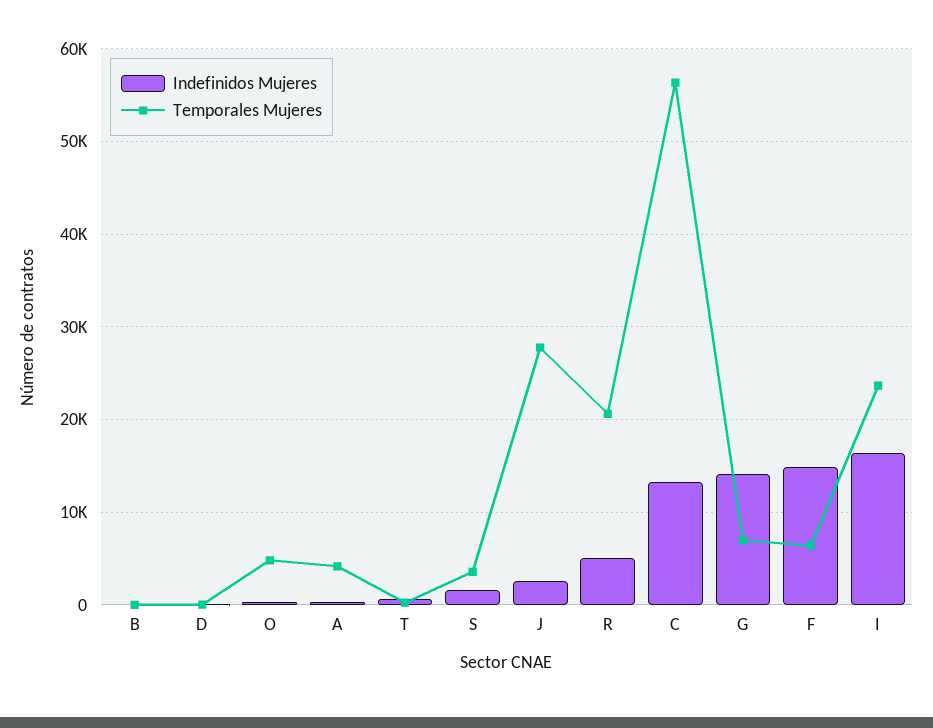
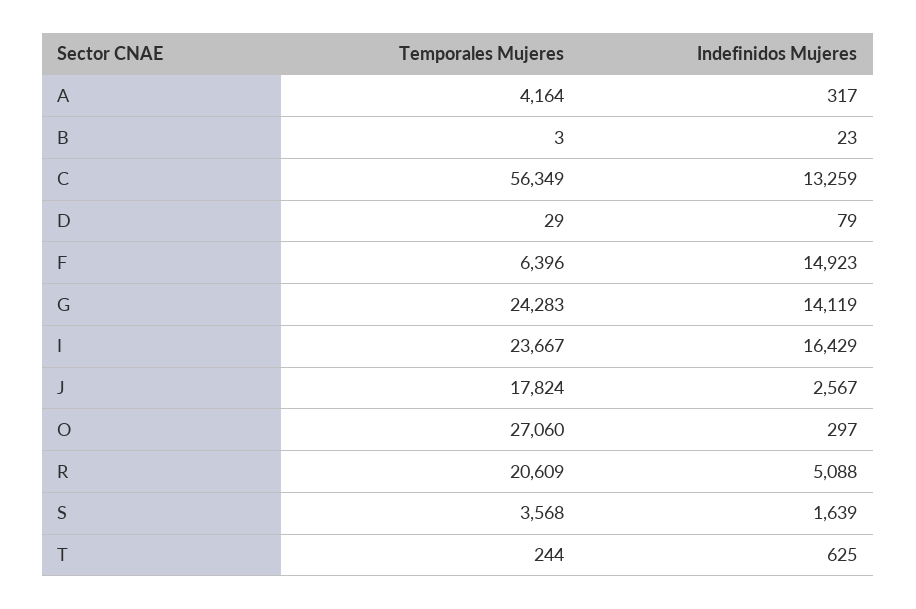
  {
    "Indefinidos Mujeres": {
      "B": 23,
      "D": 79,
      "O": 297,
      "A": 317,
      "T": 625,
      "S": 1639,
      "J": 2567,
      "R": 5088,
      "C": 13259,
      "G": 14119,
      "F": 14923,
      "I": 16429
    },
    "Temporales Mujeres": {
      "B": 3,
      "D": 29,
-     "O": 5000,
+     "O": 27060,
      "A": 4164,
      "T": 244,
      "S": 3568,
-     "J": 28000,
+     "J": 17824,
      "R": 20609,
      "C": 56349,
-     "G": 7000,
+     "G": 24283,
      "F": 6396,
      "I": 23667
    }
  }

